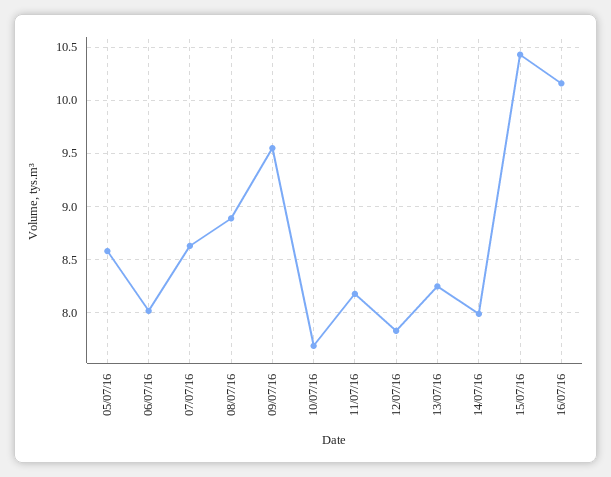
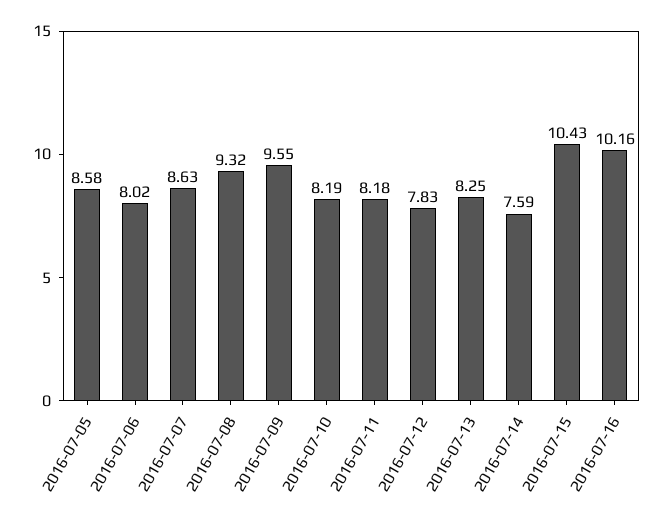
  {
    "05/07/16": 8.58,
    "06/07/16": 8.02,
    "07/07/16": 8.63,
-   "08/07/16": 8.9,
+   "08/07/16": 9.32,
    "09/07/16": 9.55,
-   "10/07/16": 7.7,
+   "10/07/16": 8.19,
    "11/07/16": 8.18,
    "12/07/16": 7.83,
    "13/07/16": 8.25,
-   "14/07/16": 8,
+   "14/07/16": 7.59,
    "15/07/16": 10.43,
    "16/07/16": 10.16
  }

